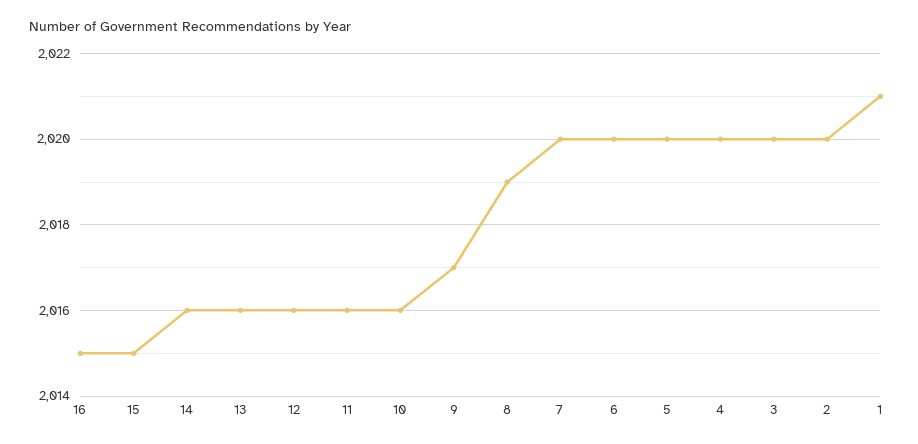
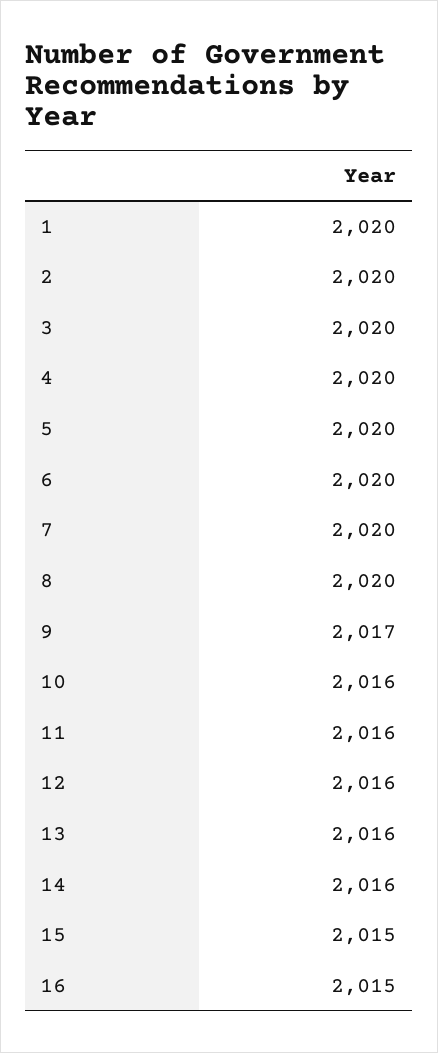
  {
    "16": 2015,
    "15": 2015,
    "14": 2016,
    "13": 2016,
    "12": 2016,
    "11": 2016,
    "10": 2016,
    "9": 2017,
-   "8": 2019,
+   "8": 2020,
    "7": 2020,
    "6": 2020,
    "5": 2020,
    "4": 2020,
    "3": 2020,
    "2": 2020,
-   "1": 2021
+   "1": 2020
  }

